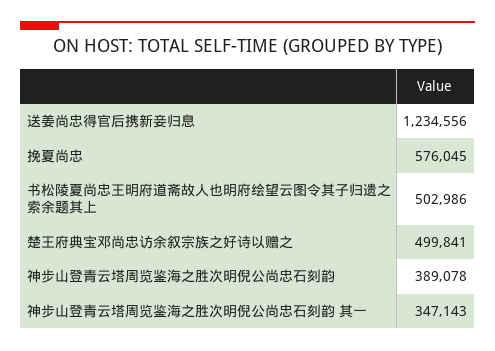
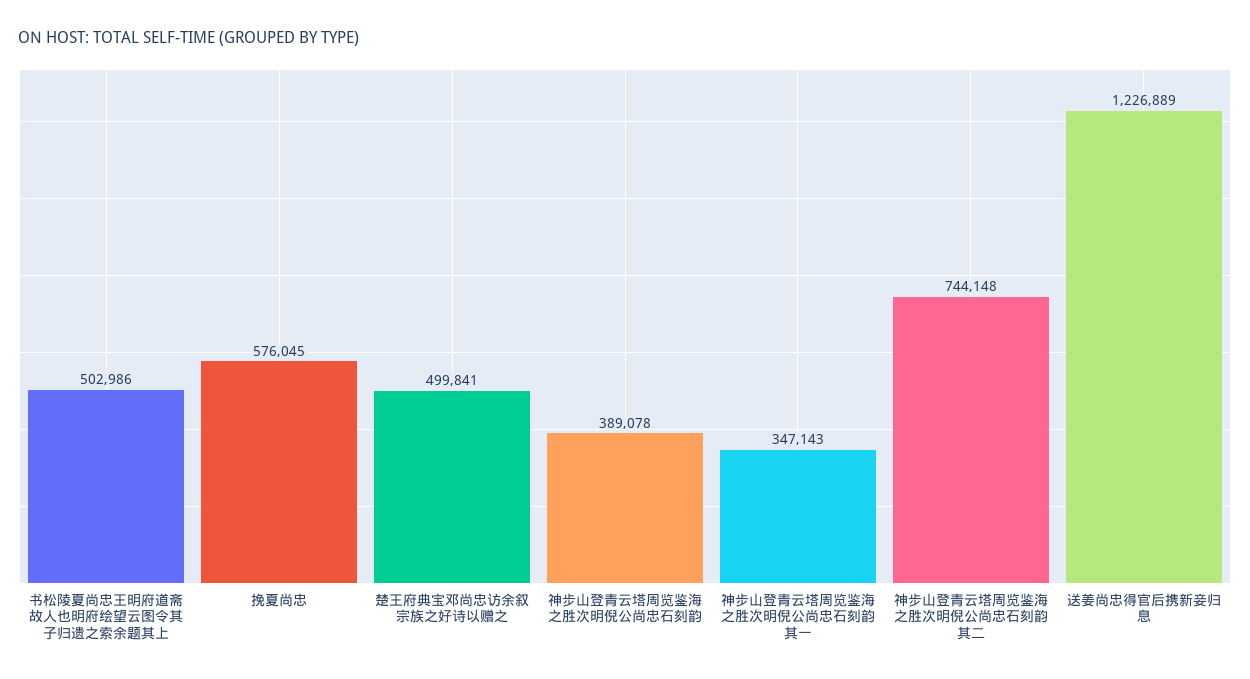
  {
-   "送姜尚忠得官后携新妾归息": 1234556,
+   "送姜尚忠得官后携新妾归息": 1226889,
    "挽夏尚忠": 576045,
    "书松陵夏尚忠王明府道斋故人也明府绘望云图令其子归遗之索余题其上": 502986,
    "楚王府典宝邓尚忠访余叙宗族之好诗以赠之": 499841,
    "神步山登青云塔周览鉴海之胜次明倪公尚忠石刻韵": 389078,
-   "神步山登青云塔周览鉴海之胜次明倪公尚忠石刻韵 其一": 347143
+   "神步山登青云塔周览鉴海之胜次明倪公尚忠石刻韵 其一": 347143,
+   "神步山登青云塔周览鉴海之胜次明倪公尚忠石刻韵 其二": 744148
  }

